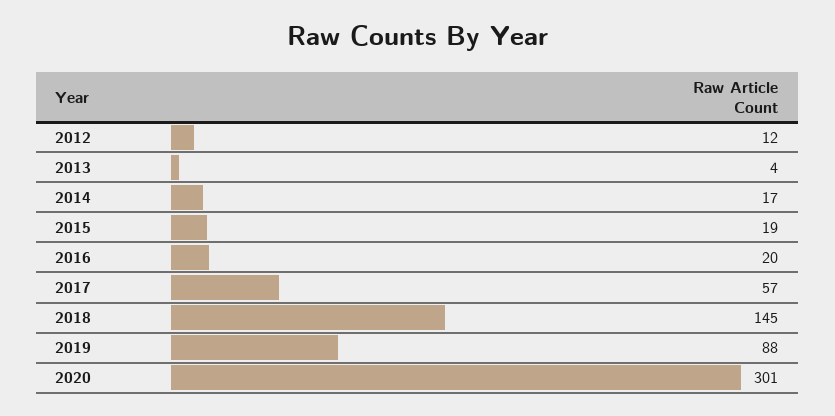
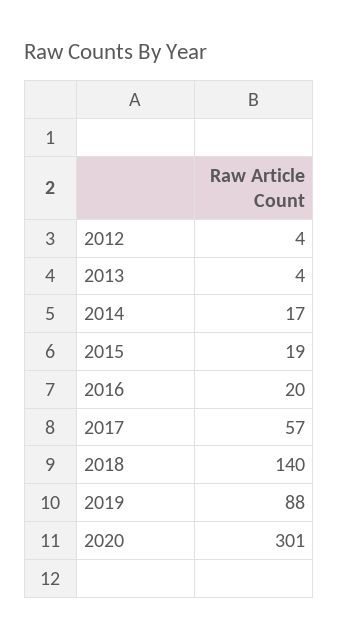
  {
-   "2012": 12,
+   "2012": 4,
    "2013": 4,
    "2014": 17,
    "2015": 19,
    "2016": 20,
    "2017": 57,
-   "2018": 145,
+   "2018": 140,
    "2019": 88,
    "2020": 301
  }

